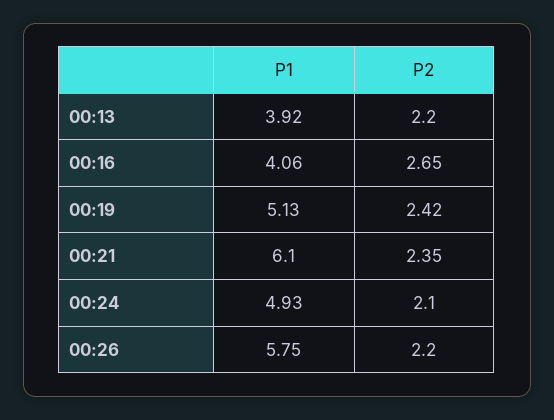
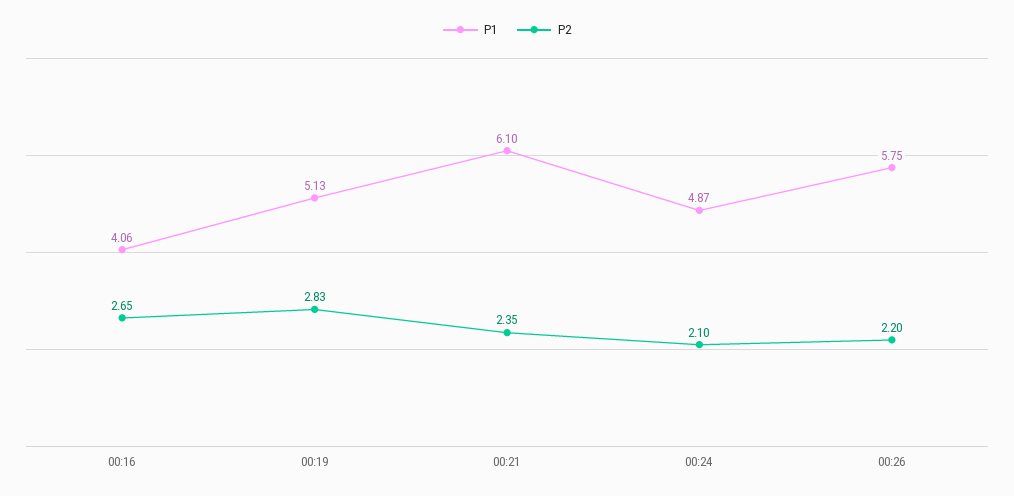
  {
    "P1": {
-     "00:13": 3.92,
      "00:16": 4.06,
      "00:19": 5.13,
      "00:21": 6.1,
-     "00:24": 4.93,
+     "00:24": 4.87,
      "00:26": 5.75
    },
    "P2": {
-     "00:13": 2.2,
      "00:16": 2.65,
-     "00:19": 2.42,
+     "00:19": 2.83,
      "00:21": 2.35,
      "00:24": 2.1,
      "00:26": 2.2
    }
  }

